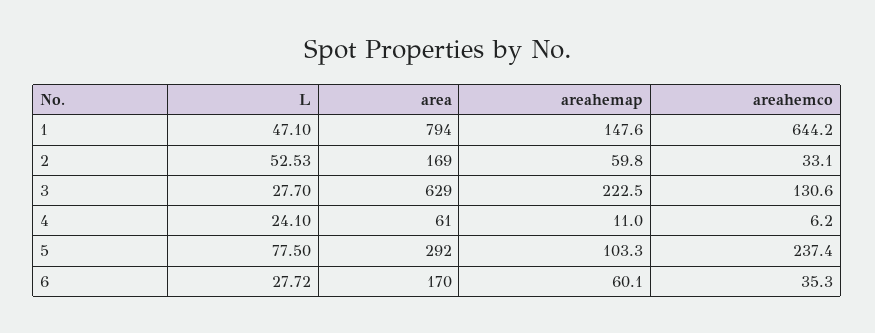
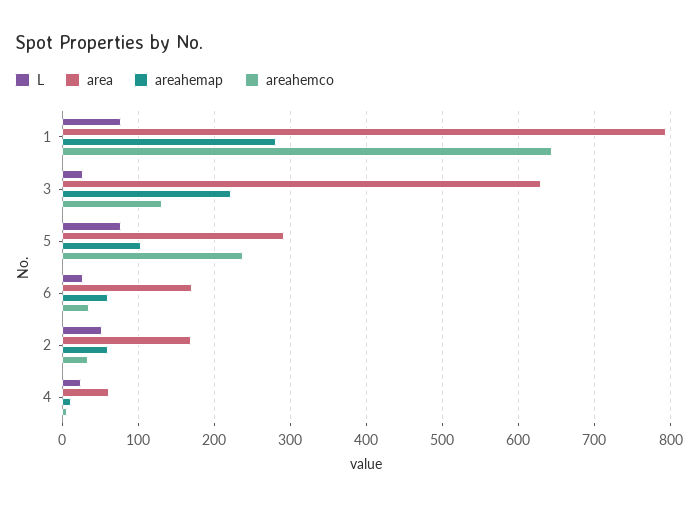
  {
    "L": {
-     "1": 47.1,
+     "1": 80,
      "2": 52.53,
      "3": 27.7,
      "4": 24.1,
      "5": 77.5,
      "6": 27.72
    },
    "area": {
      "1": 794,
      "2": 169,
      "3": 629,
      "4": 61,
      "5": 292,
      "6": 170
    },
    "areahemap": {
-     "1": 147.6,
+     "1": 280,
      "2": 59.8,
      "3": 222.5,
      "4": 11,
      "5": 103.3,
      "6": 60.1
    },
    "areahemco": {
      "1": 644.2,
      "2": 33.1,
      "3": 130.6,
      "4": 6.2,
      "5": 237.4,
      "6": 35.3
    }
  }

